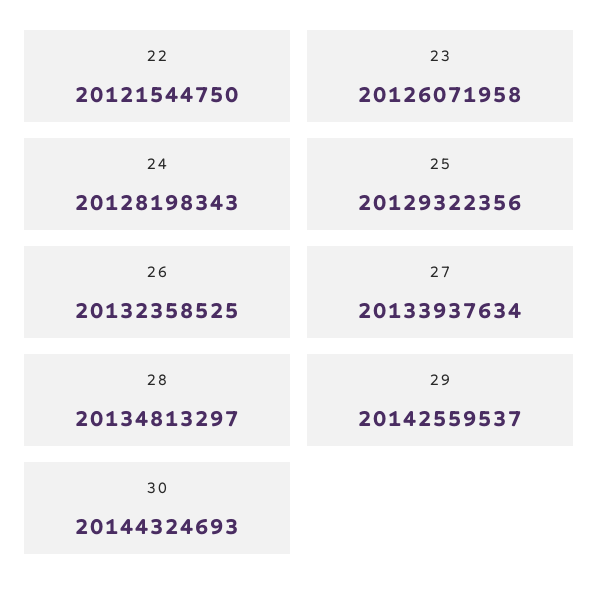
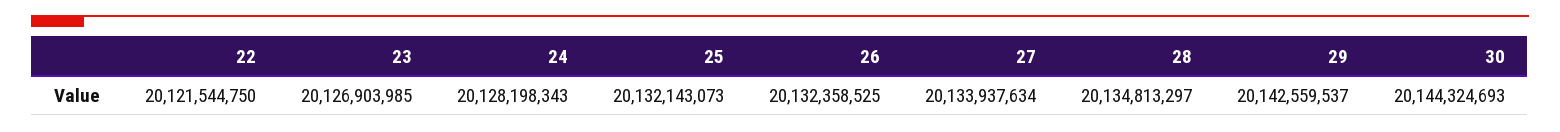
  {
    "22": 20121544750,
-   "23": 20126071958,
+   "23": 20126903985,
    "24": 20128198343,
-   "25": 20129322356,
+   "25": 20132143073,
    "26": 20132358525,
    "27": 20133937634,
    "28": 20134813297,
    "29": 20142559537,
    "30": 20144324693
  }

